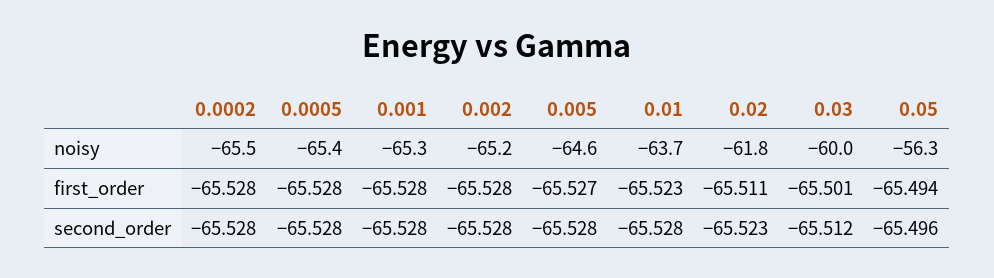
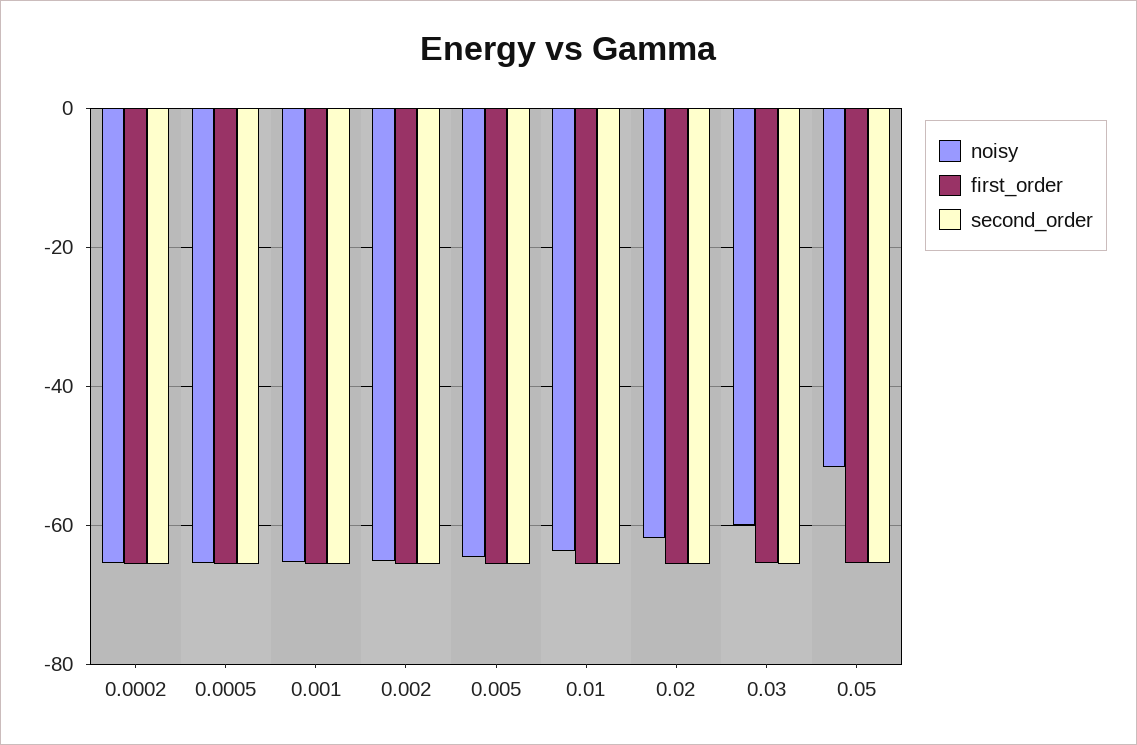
  {
    "noisy": {
      "0.0002": -65.5,
      "0.0005": -65.4,
      "0.001": -65.3,
      "0.002": -65.2,
      "0.005": -64.6,
      "0.01": -63.7,
      "0.02": -61.8,
      "0.03": -60,
-     "0.05": -56.3
+     "0.05": -52
    },
    "first_order": {
      "0.0002": -65.528,
      "0.0005": -65.528,
      "0.001": -65.528,
      "0.002": -65.528,
      "0.005": -65.527,
      "0.01": -65.523,
      "0.02": -65.511,
      "0.03": -65.501,
      "0.05": -65.494
    },
    "second_order": {
      "0.0002": -65.528,
      "0.0005": -65.528,
      "0.001": -65.528,
      "0.002": -65.528,
      "0.005": -65.528,
      "0.01": -65.528,
      "0.02": -65.523,
      "0.03": -65.512,
      "0.05": -65.496
    }
  }

